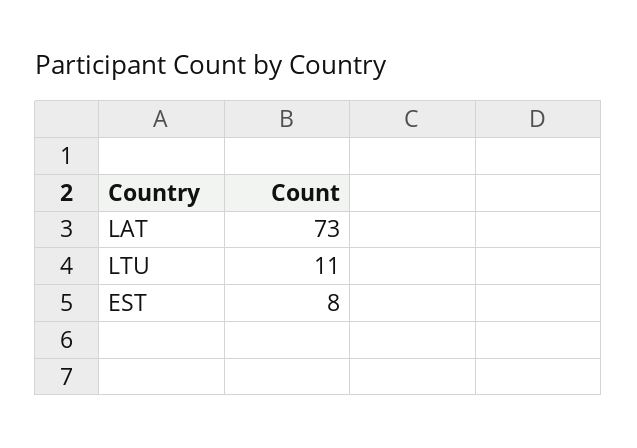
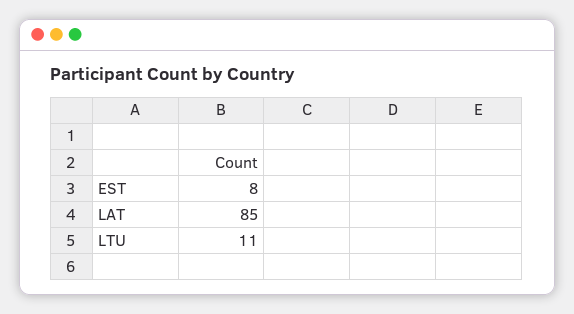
  {
-   "LAT": 73,
+   "LAT": 85,
    "LTU": 11,
    "EST": 8
  }

